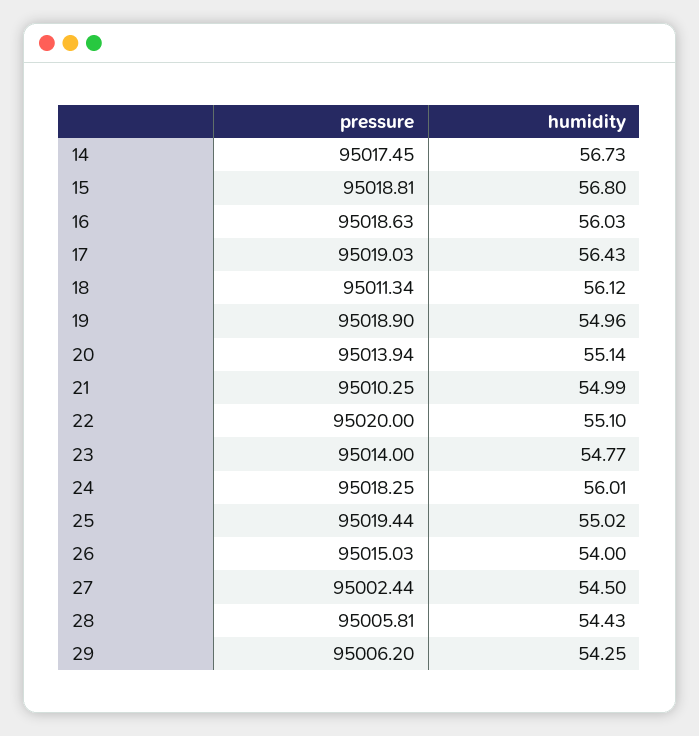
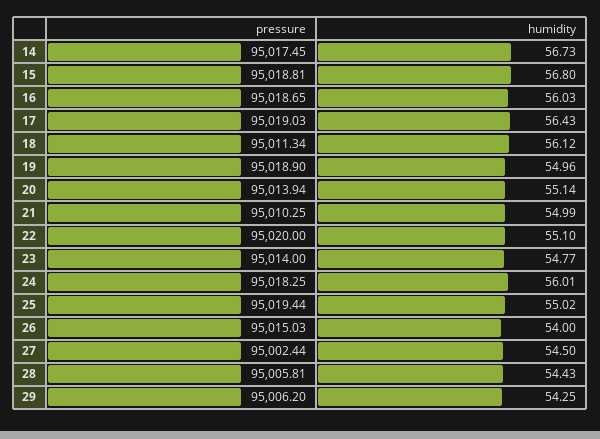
  {
    "pressure": {
      "14": 95017.45,
      "15": 95018.81,
-     "16": 95018.63,
+     "16": 95018.65,
      "17": 95019.03,
      "18": 95011.34,
      "19": 95018.9,
      "20": 95013.94,
      "21": 95010.25,
      "22": 95020,
      "23": 95014,
      "24": 95018.25,
      "25": 95019.44,
      "26": 95015.03,
      "27": 95002.44,
      "28": 95005.81,
      "29": 95006.2
    },
    "humidity": {
      "14": 56.73,
      "15": 56.8,
      "16": 56.03,
      "17": 56.43,
      "18": 56.12,
      "19": 54.96,
      "20": 55.14,
      "21": 54.99,
      "22": 55.1,
      "23": 54.77,
      "24": 56.01,
      "25": 55.02,
      "26": 54,
      "27": 54.5,
      "28": 54.43,
      "29": 54.25
    }
  }

